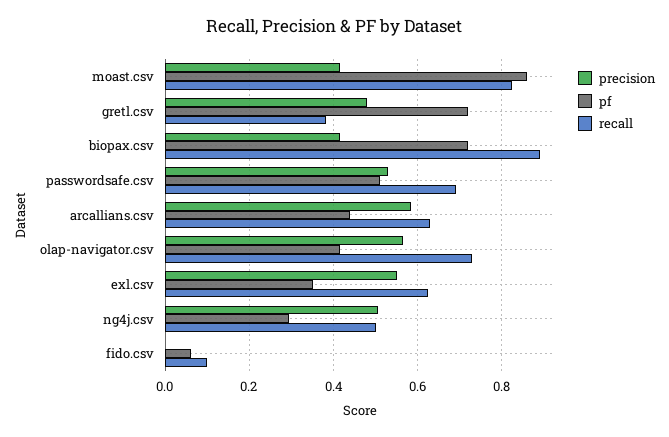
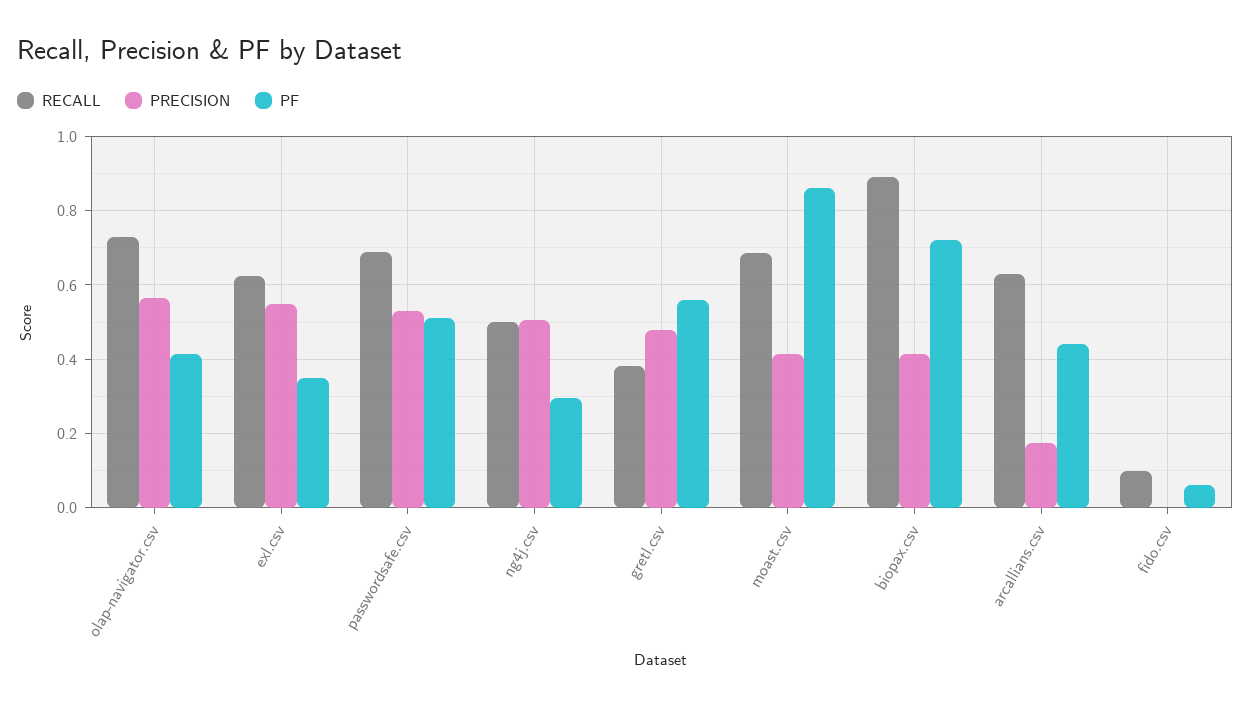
  {
    "precision": {
      "moast.csv": 0.42,
      "gretl.csv": 0.48,
      "biopax.csv": 0.42,
      "passwordsafe.csv": 0.54,
-     "arcallians.csv": 0.58,
+     "arcallians.csv": 0.18,
      "olap-navigator.csv": 0.56,
      "exl.csv": 0.56,
      "ng4j.csv": 0.5,
      "fido.csv": 0
    },
    "pf": {
      "moast.csv": 0.86,
-     "gretl.csv": 0.72,
+     "gretl.csv": 0.56,
      "biopax.csv": 0.72,
      "passwordsafe.csv": 0.52,
      "arcallians.csv": 0.44,
      "olap-navigator.csv": 0.42,
      "exl.csv": 0.36,
      "ng4j.csv": 0.3,
      "fido.csv": 0.06
    },
    "recall": {
-     "moast.csv": 0.82,
+     "moast.csv": 0.68,
      "gretl.csv": 0.38,
      "biopax.csv": 0.9,
      "passwordsafe.csv": 0.7,
      "arcallians.csv": 0.64,
      "olap-navigator.csv": 0.74,
      "exl.csv": 0.62,
      "ng4j.csv": 0.5,
      "fido.csv": 0.1
    }
  }

